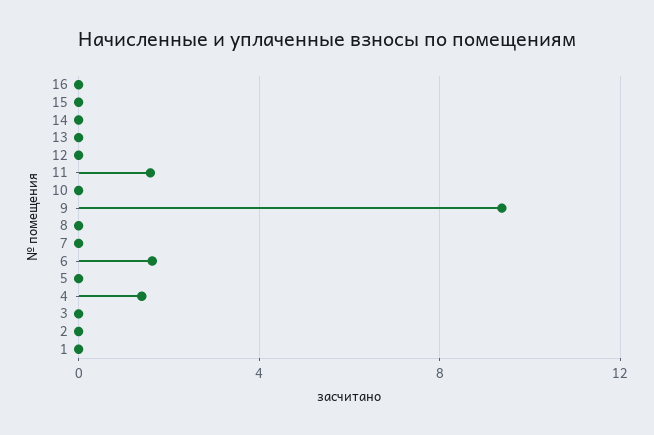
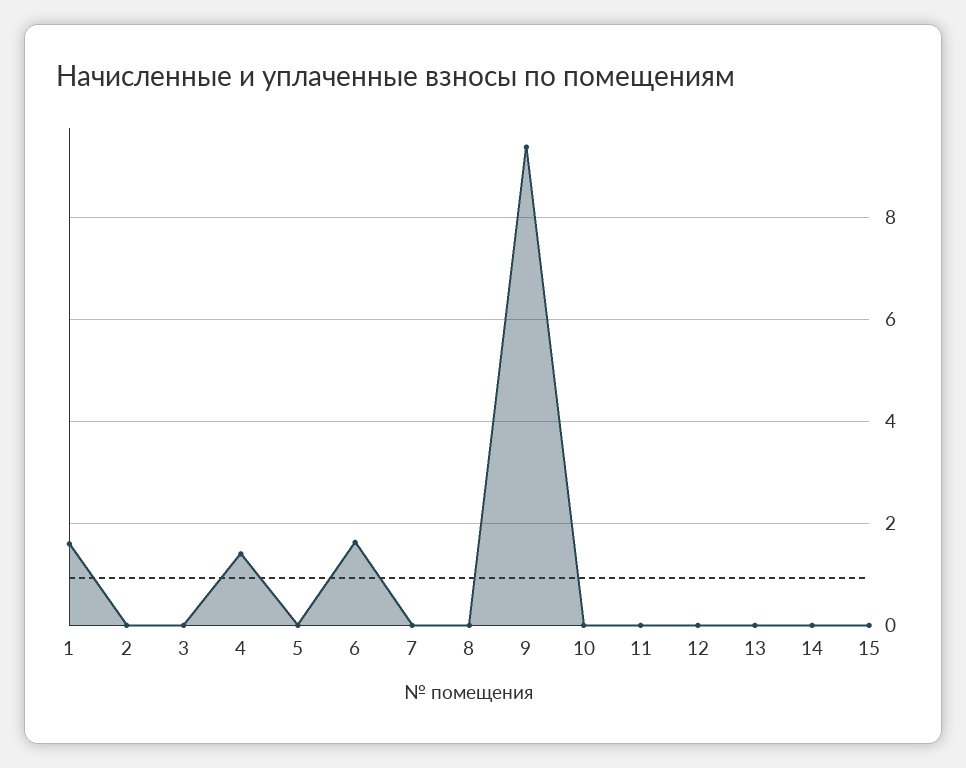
  {
-   "16": 0,
    "15": 0,
    "14": 0,
    "13": 0,
    "12": 0,
-   "11": 1.5,
+   "11": 0,
    "10": 0,
    "9": 9.4,
    "8": 0,
    "7": 0,
    "6": 1.6,
    "5": 0,
    "4": 1.4,
    "3": 0,
    "2": 0,
-   "1": 0
+   "1": 1.6
  }

